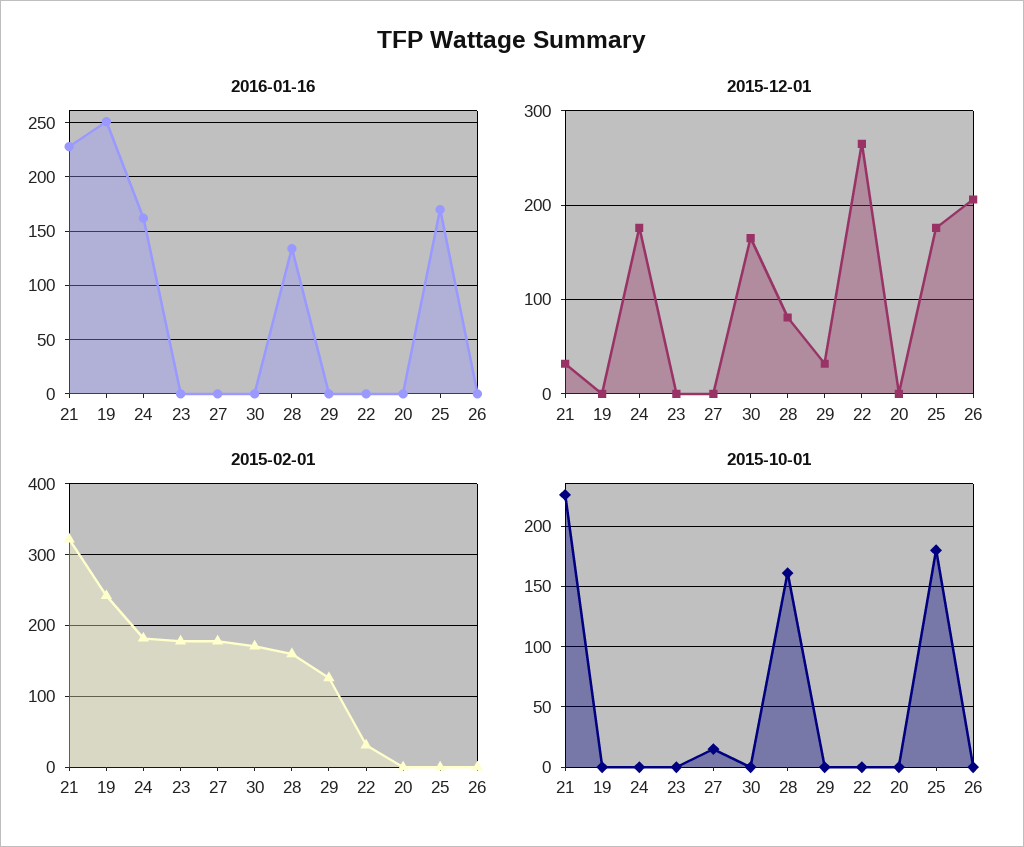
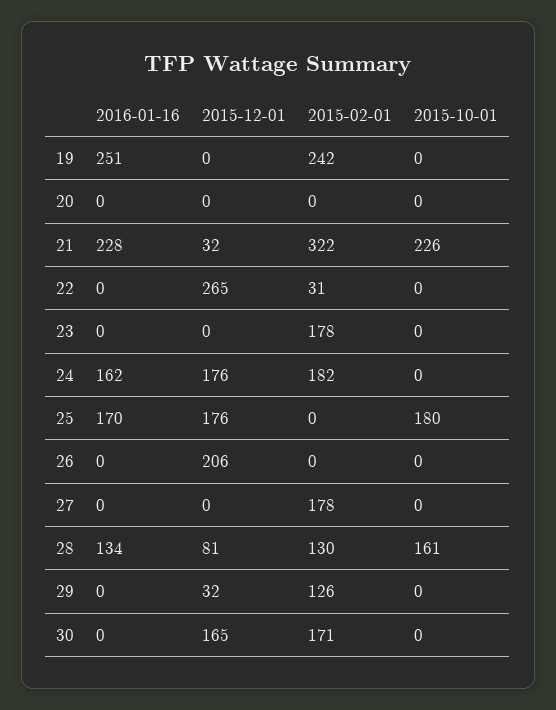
  {
    "2016-01-16": {
      "21": 228,
      "19": 251,
      "24": 162,
      "23": 0,
      "27": 0,
      "30": 0,
      "28": 134,
      "29": 0,
      "22": 0,
      "20": 0,
      "25": 170,
      "26": 0
    },
    "2015-12-01": {
      "21": 32,
      "19": 0,
      "24": 176,
      "23": 0,
      "27": 0,
      "30": 165,
      "28": 81,
      "29": 32,
      "22": 265,
      "20": 0,
      "25": 176,
      "26": 206
    },
    "2015-02-01": {
      "21": 322,
      "19": 242,
      "24": 182,
      "23": 178,
      "27": 178,
      "30": 171,
-     "28": 160,
+     "28": 130,
      "29": 126,
      "22": 31,
      "20": 0,
      "25": 0,
      "26": 0
    },
    "2015-10-01": {
      "21": 226,
      "19": 0,
      "24": 0,
      "23": 0,
-     "27": 15,
+     "27": 0,
      "30": 0,
      "28": 161,
      "29": 0,
      "22": 0,
      "20": 0,
      "25": 180,
      "26": 0
    }
  }

